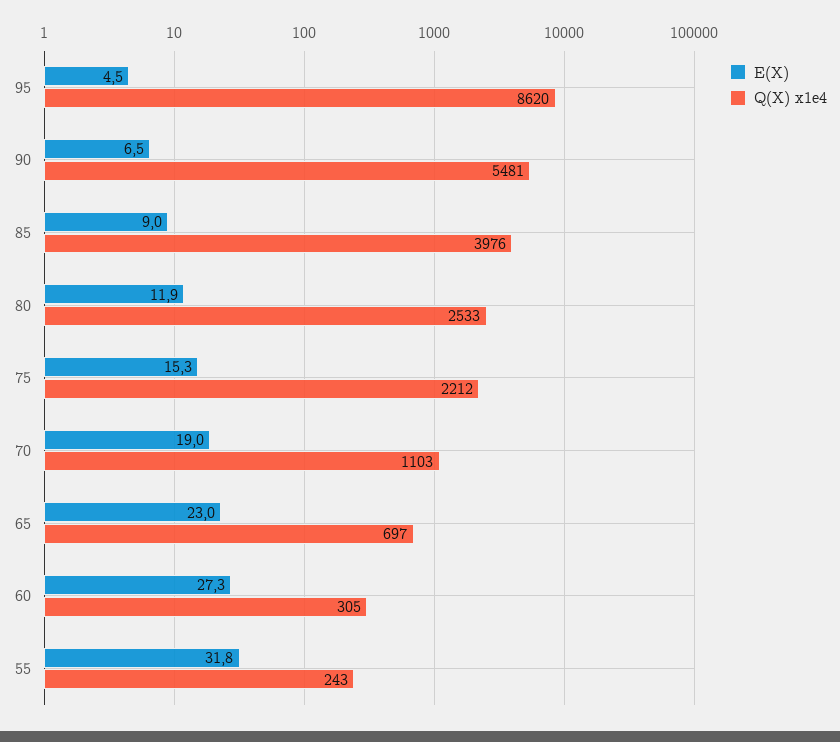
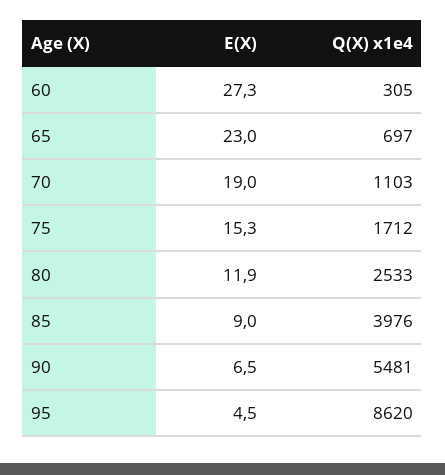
  {
    "E(X)": {
      "95": 4.5,
      "90": 6.5,
      "85": 9,
      "80": 11.9,
      "75": 15.3,
      "70": 19,
      "65": 23,
-     "60": 27.3,
+     "60": 27.3
-     "55": 31.8
    },
    "Q(X) x1e4": {
      "95": 8620,
      "90": 5481,
      "85": 3976,
      "80": 2533,
-     "75": 2212,
+     "75": 1712,
      "70": 1103,
      "65": 697,
-     "60": 305,
+     "60": 305
-     "55": 243
    }
  }

